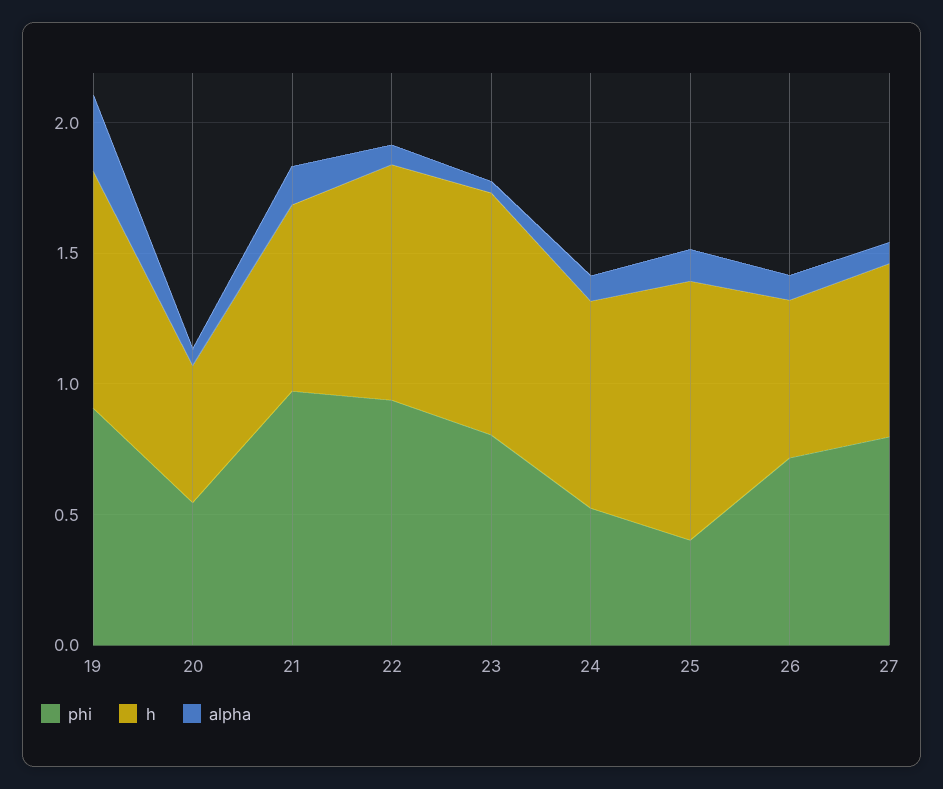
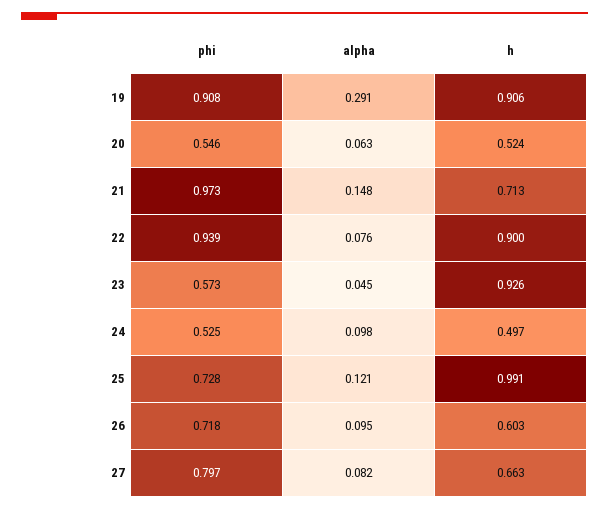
  {
    "phi": {
      "19": 0.908,
      "20": 0.546,
      "21": 0.973,
      "22": 0.939,
-     "23": 0.8,
+     "23": 0.573,
      "24": 0.525,
-     "25": 0.4,
+     "25": 0.728,
      "26": 0.718,
      "27": 0.797
    },
    "h": {
      "19": 0.906,
      "20": 0.524,
      "21": 0.713,
      "22": 0.9,
      "23": 0.926,
-     "24": 0.8,
+     "24": 0.497,
      "25": 0.991,
      "26": 0.603,
      "27": 0.663
    },
    "alpha": {
      "19": 0.291,
      "20": 0.063,
      "21": 0.148,
      "22": 0.076,
      "23": 0.045,
      "24": 0.098,
      "25": 0.121,
      "26": 0.095,
      "27": 0.082
    }
  }

